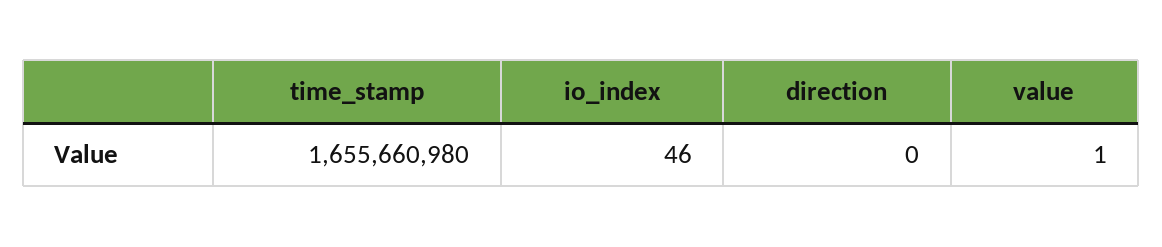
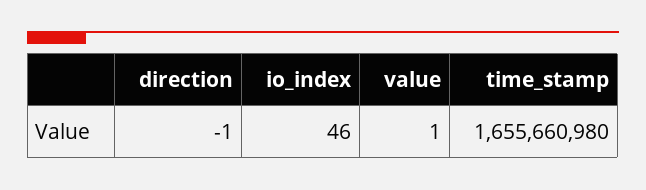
  {
    "time_stamp": 1655660980,
    "io_index": 46,
-   "direction": 0,
+   "direction": -1,
    "value": 1
  }

